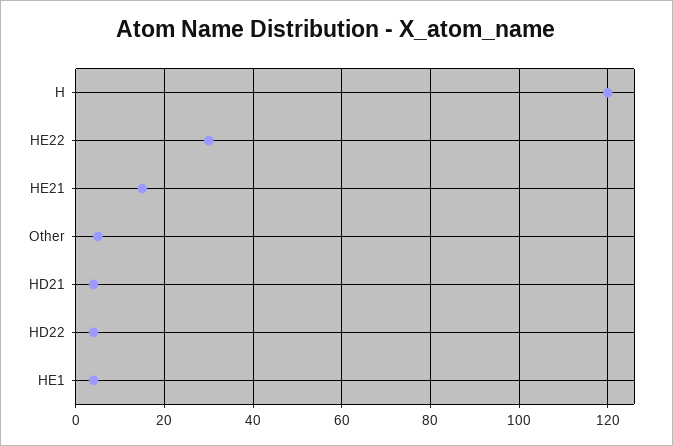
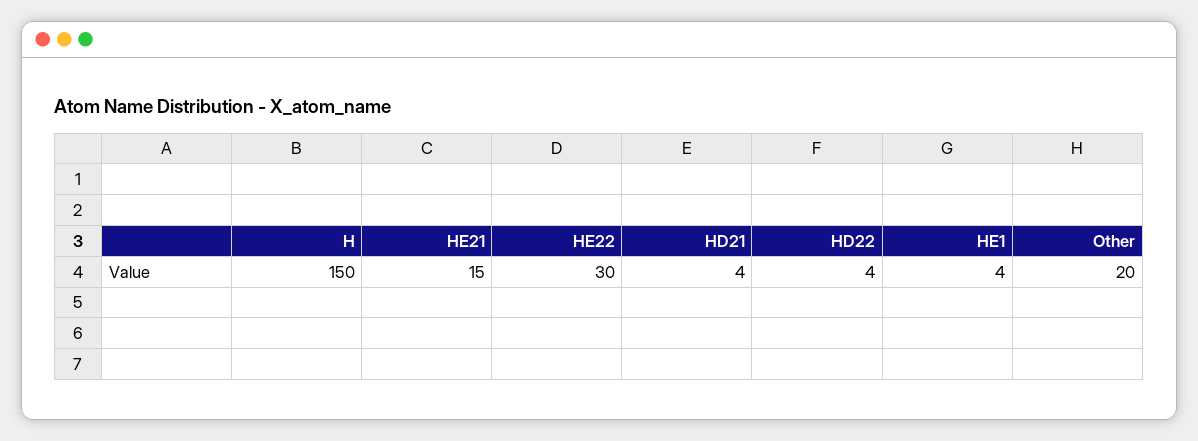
  {
-   "H": 120,
+   "H": 150,
    "HE22": 30,
    "HE21": 15,
-   "Other": 5,
+   "Other": 20,
    "HD21": 4,
    "HD22": 4,
    "HE1": 4
  }

